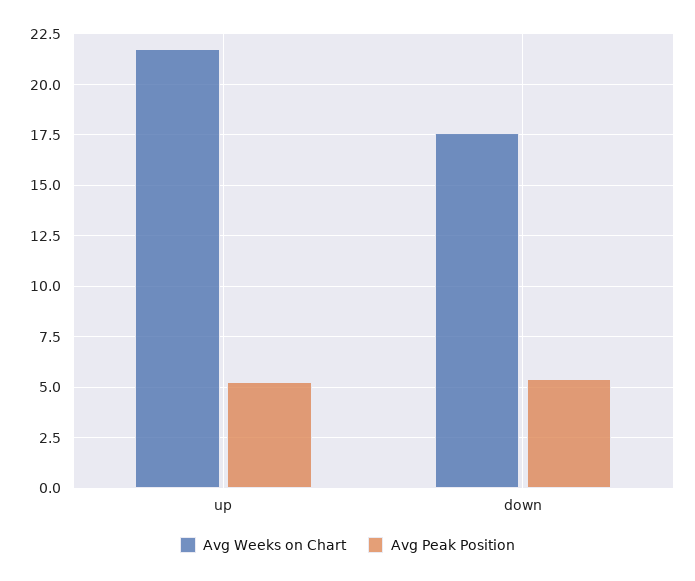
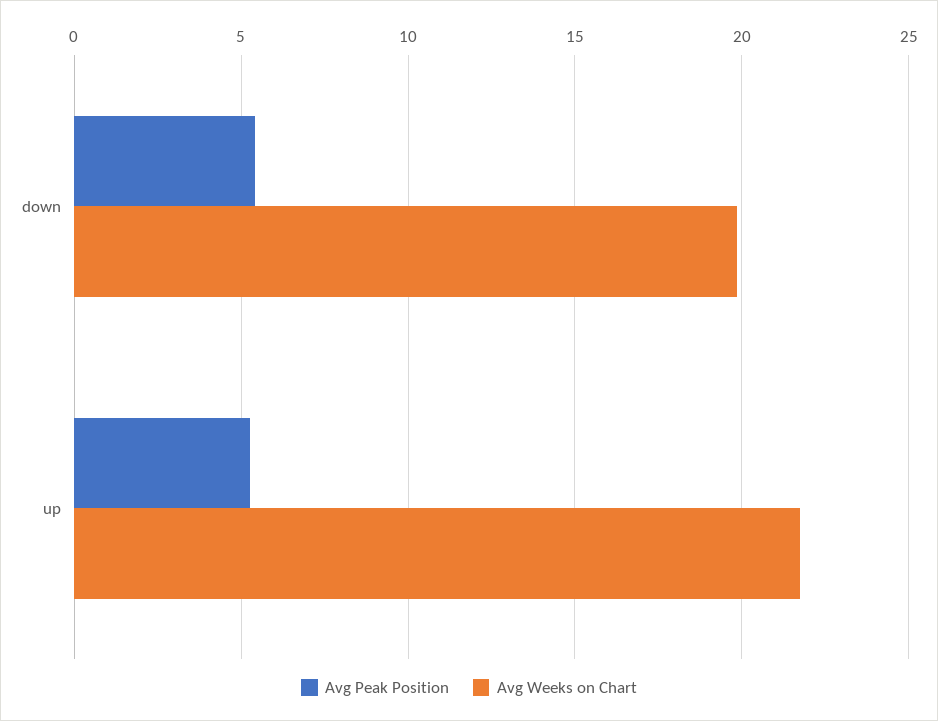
  {
    "Avg Weeks on Chart": {
      "up": 21.5,
-     "down": 17.5
+     "down": 20
    },
    "Avg Peak Position": {
      "up": 5.5,
      "down": 5.5
    }
  }

